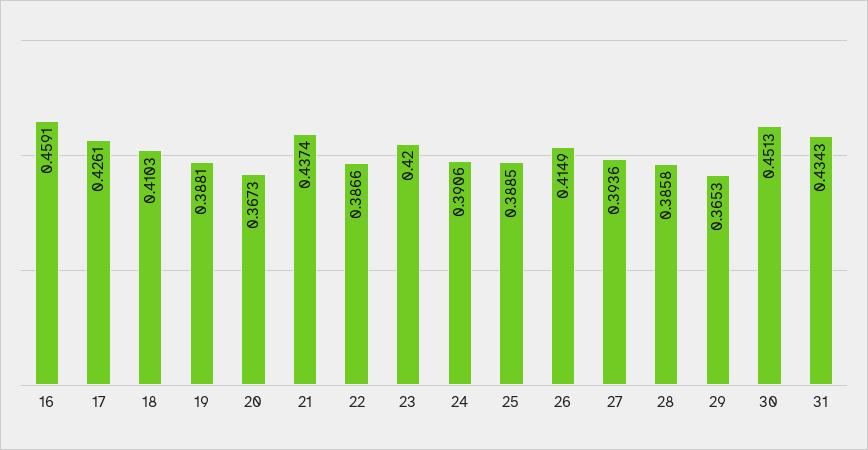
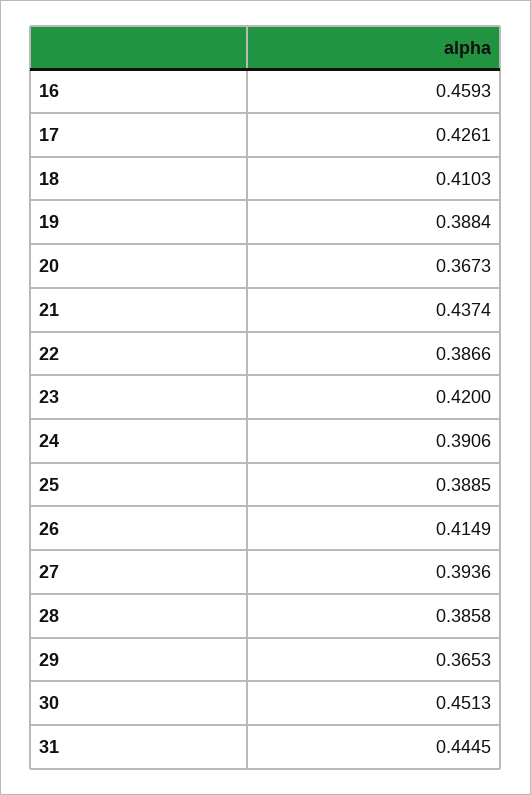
  {
-   "16": 0.4591,
+   "16": 0.4593,
    "17": 0.4261,
    "18": 0.4103,
-   "19": 0.3881,
+   "19": 0.3884,
    "20": 0.3673,
    "21": 0.4374,
    "22": 0.3866,
    "23": 0.42,
    "24": 0.3906,
    "25": 0.3885,
    "26": 0.4149,
    "27": 0.3936,
    "28": 0.3858,
    "29": 0.3653,
    "30": 0.4513,
-   "31": 0.4343
+   "31": 0.4445
  }

